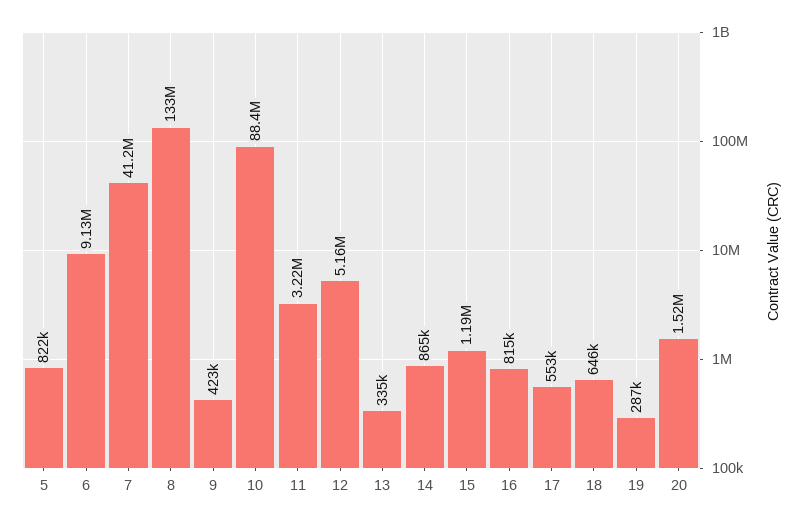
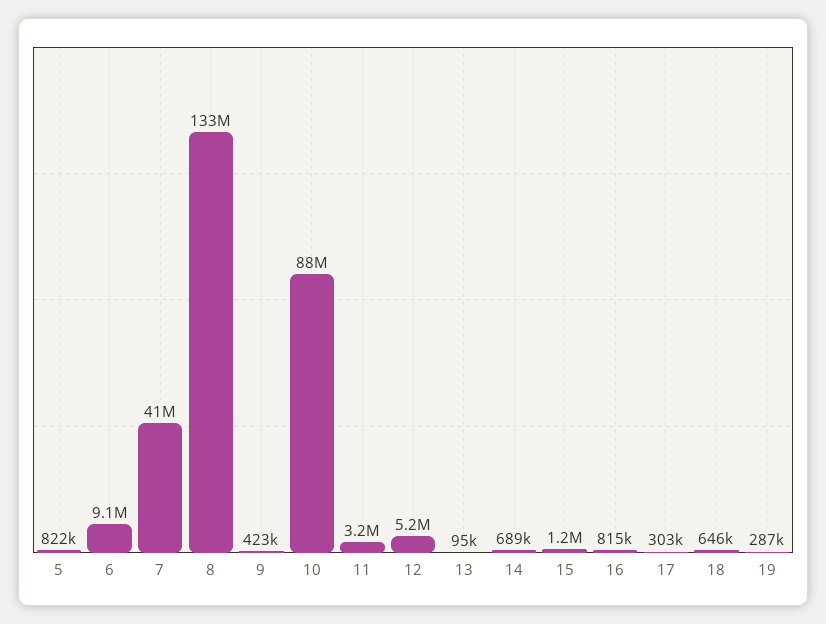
  {
    "5": 822000,
    "6": 9130000,
    "7": 41200000,
    "8": 133000000,
    "9": 423000,
    "10": 88400000,
    "11": 3220000,
    "12": 5160000,
-   "13": 335000,
+   "13": 95000,
-   "14": 865000,
+   "14": 689000,
    "15": 1190000,
    "16": 815000,
-   "17": 553000,
+   "17": 303000,
    "18": 646000,
-   "19": 287000,
+   "19": 287000
-   "20": 1520000
  }

